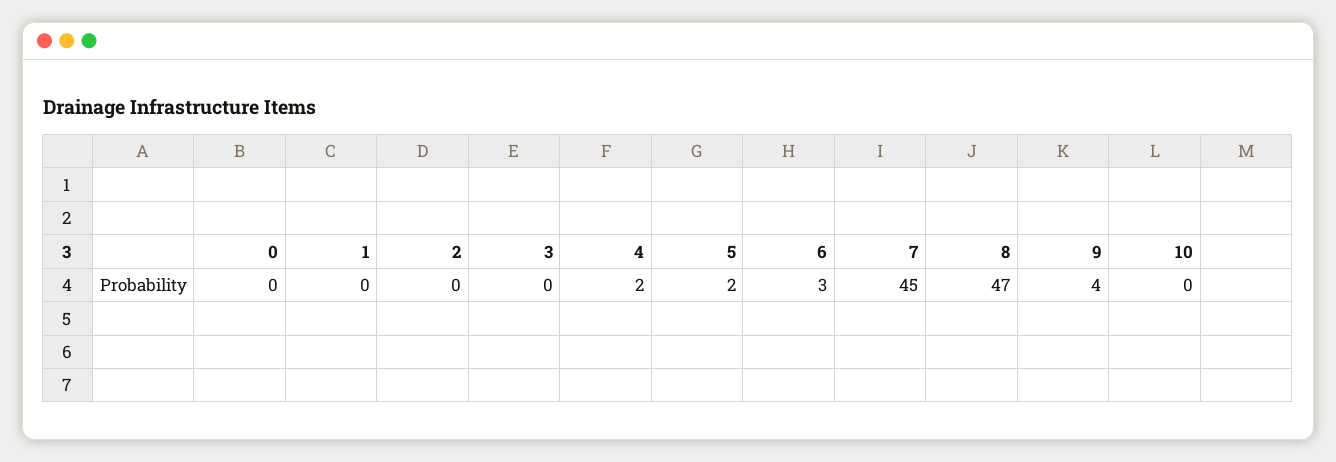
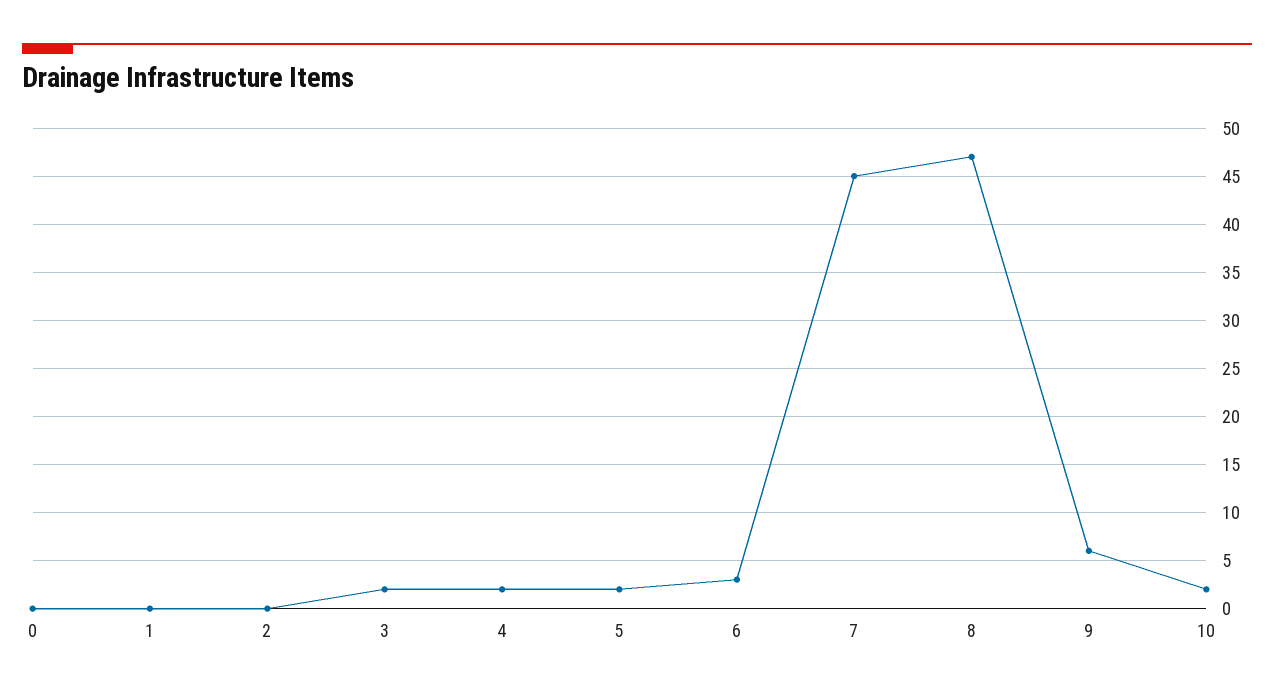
  {
    "0": 0,
    "1": 0,
    "2": 0,
-   "3": 0,
+   "3": 2,
    "4": 2,
    "5": 2,
    "6": 3,
    "7": 45,
    "8": 47,
-   "9": 4,
+   "9": 6,
-   "10": 0
+   "10": 2
  }

